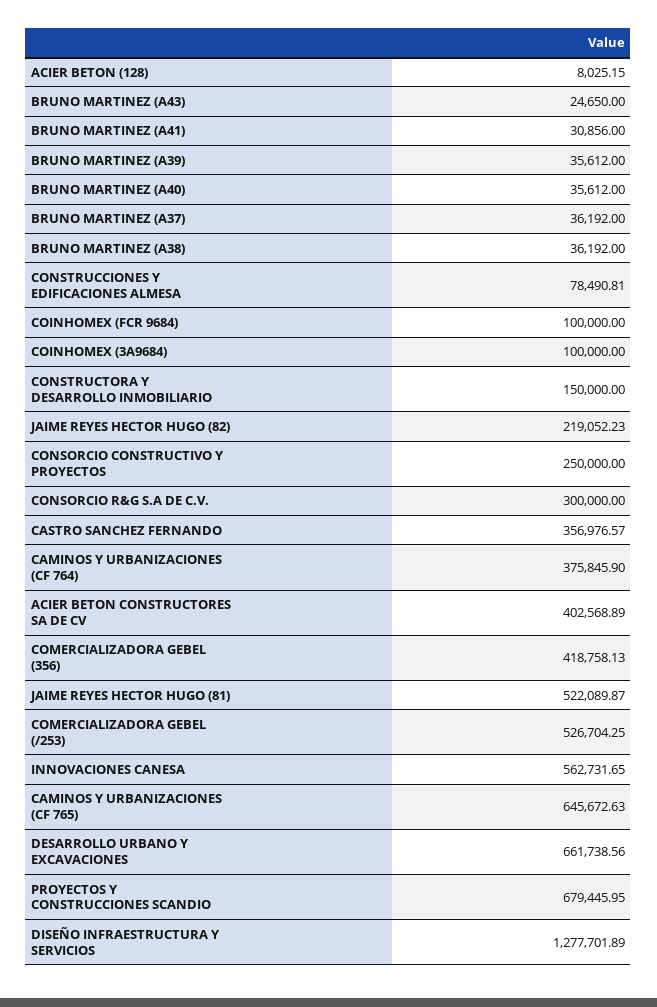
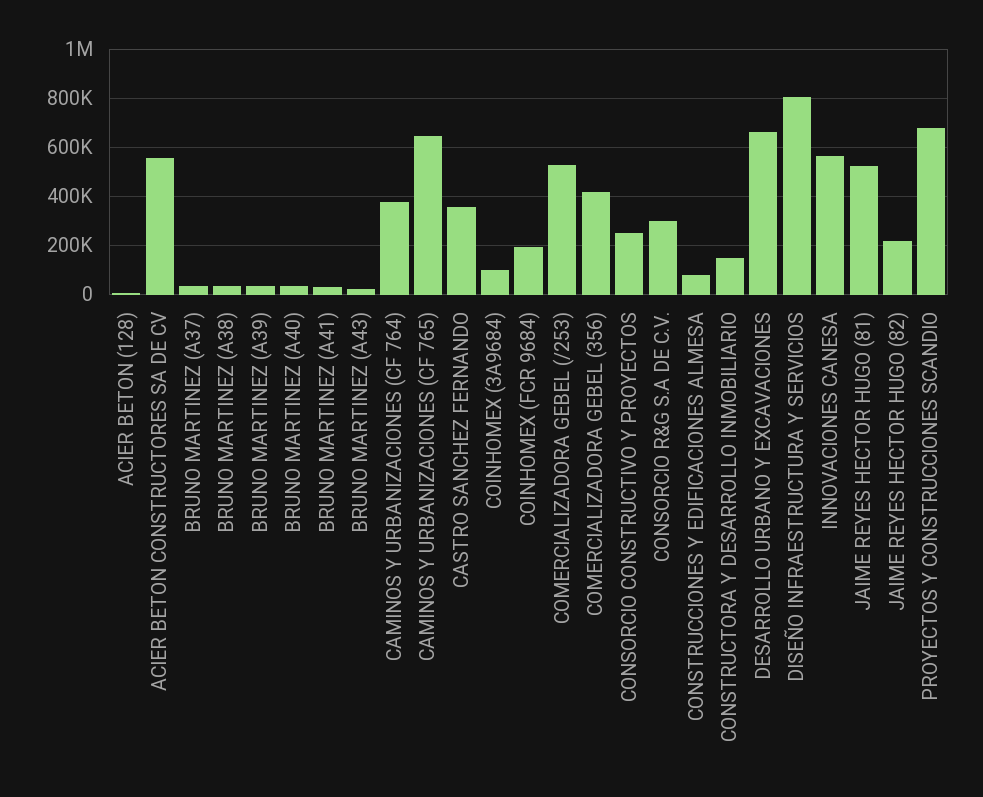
  {
    "ACIER BETON (128)": 8025.15,
    "BRUNO MARTINEZ (A43)": 24650,
    "BRUNO MARTINEZ (A41)": 30856,
    "BRUNO MARTINEZ (A39)": 35612,
    "BRUNO MARTINEZ (A40)": 35612,
    "BRUNO MARTINEZ (A37)": 36192,
    "BRUNO MARTINEZ (A38)": 36192,
    "CONSTRUCCIONES Y EDIFICACIONES ALMESA": 78490.81,
-   "COINHOMEX (FCR 9684)": 100000,
+   "COINHOMEX (FCR 9684)": 200000,
    "COINHOMEX (3A9684)": 100000,
    "CONSTRUCTORA Y DESARROLLO INMOBILIARIO": 150000,
    "JAIME REYES HECTOR HUGO (82)": 219052.23,
    "CONSORCIO CONSTRUCTIVO Y PROYECTOS": 250000,
    "CONSORCIO R&G S.A DE C.V.": 300000,
    "CASTRO SANCHEZ FERNANDO": 356976.57,
    "CAMINOS Y URBANIZACIONES (CF 764)": 375845.9,
-   "ACIER BETON CONSTRUCTORES SA DE CV": 402568.89,
+   "ACIER BETON CONSTRUCTORES SA DE CV": 550000,
    "COMERCIALIZADORA GEBEL (356)": 418758.13,
    "JAIME REYES HECTOR HUGO (81)": 522089.87,
    "COMERCIALIZADORA GEBEL (/253)": 526704.25,
    "INNOVACIONES CANESA": 562731.65,
    "CAMINOS Y URBANIZACIONES (CF 765)": 645672.63,
    "DESARROLLO URBANO Y EXCAVACIONES": 661738.56,
    "PROYECTOS Y CONSTRUCCIONES SCANDIO": 679445.95,
-   "DISEÑO INFRAESTRUCTURA Y SERVICIOS": 1277701.89
+   "DISEÑO INFRAESTRUCTURA Y SERVICIOS": 800000
  }

